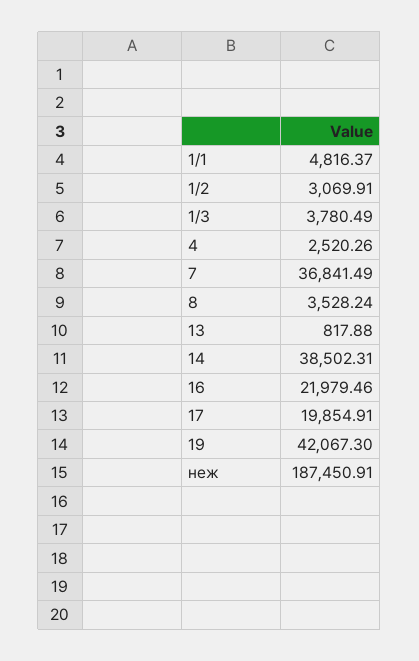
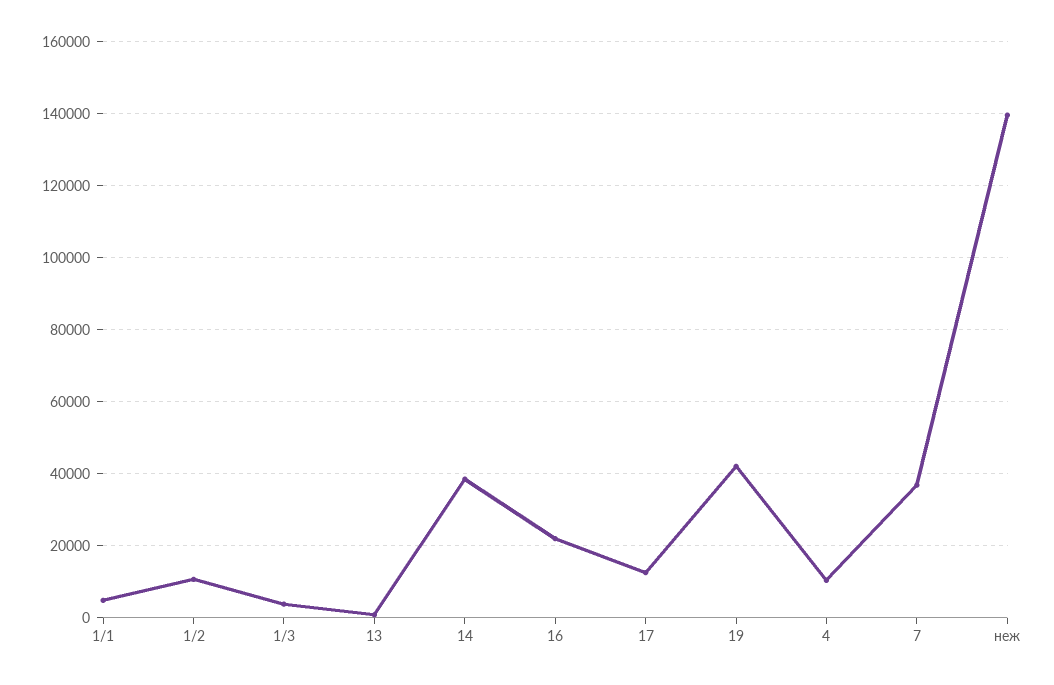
  {
    "1/1": 4816.37,
-   "1/2": 3069.91,
+   "1/2": 10000,
    "1/3": 3780.49,
-   "4": 2520.26,
+   "4": 10000,
    "7": 36841.49,
-   "8": 3528.24,
    "13": 817.88,
    "14": 38502.31,
    "16": 21979.46,
-   "17": 19854.91,
+   "17": 12000,
    "19": 42067.3,
-   "неж": 187450.91
+   "неж": 140000
  }

